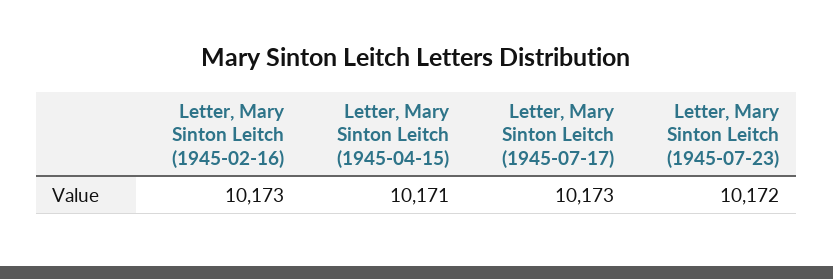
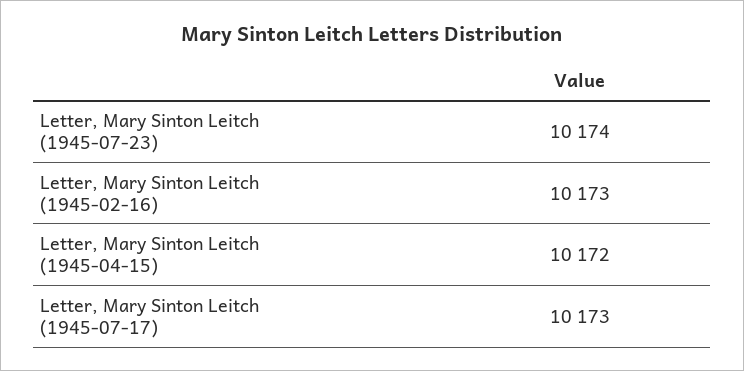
  {
    "Letter, Mary Sinton Leitch (1945-02-16)": 10173,
-   "Letter, Mary Sinton Leitch (1945-04-15)": 10171,
+   "Letter, Mary Sinton Leitch (1945-04-15)": 10172,
    "Letter, Mary Sinton Leitch (1945-07-17)": 10173,
-   "Letter, Mary Sinton Leitch (1945-07-23)": 10172
+   "Letter, Mary Sinton Leitch (1945-07-23)": 10174
  }

